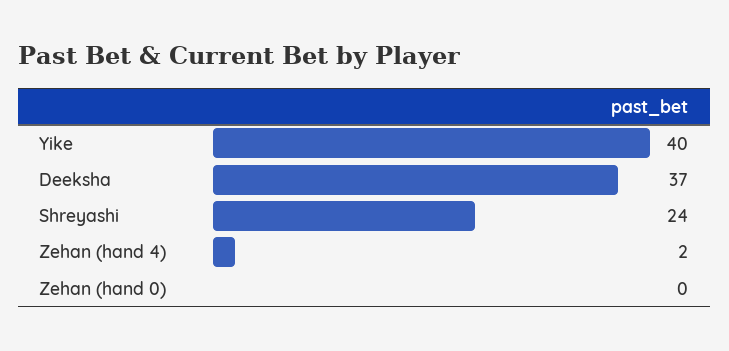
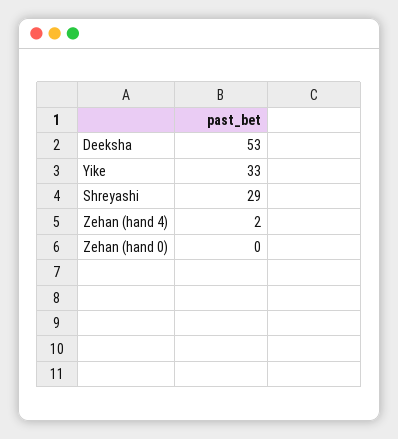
  {
-   "Yike": 40,
+   "Yike": 33,
-   "Deeksha": 37,
+   "Deeksha": 53,
-   "Shreyashi": 24,
+   "Shreyashi": 29,
    "Zehan (hand 4)": 2,
    "Zehan (hand 0)": 0
  }

